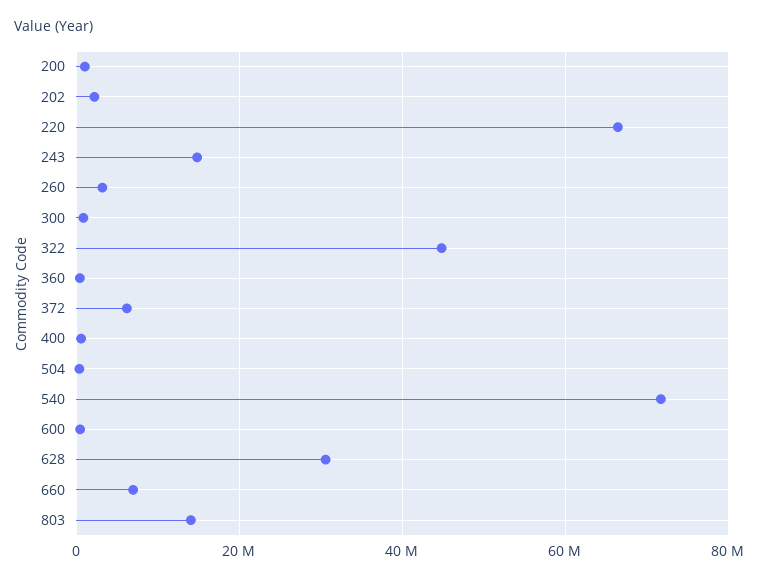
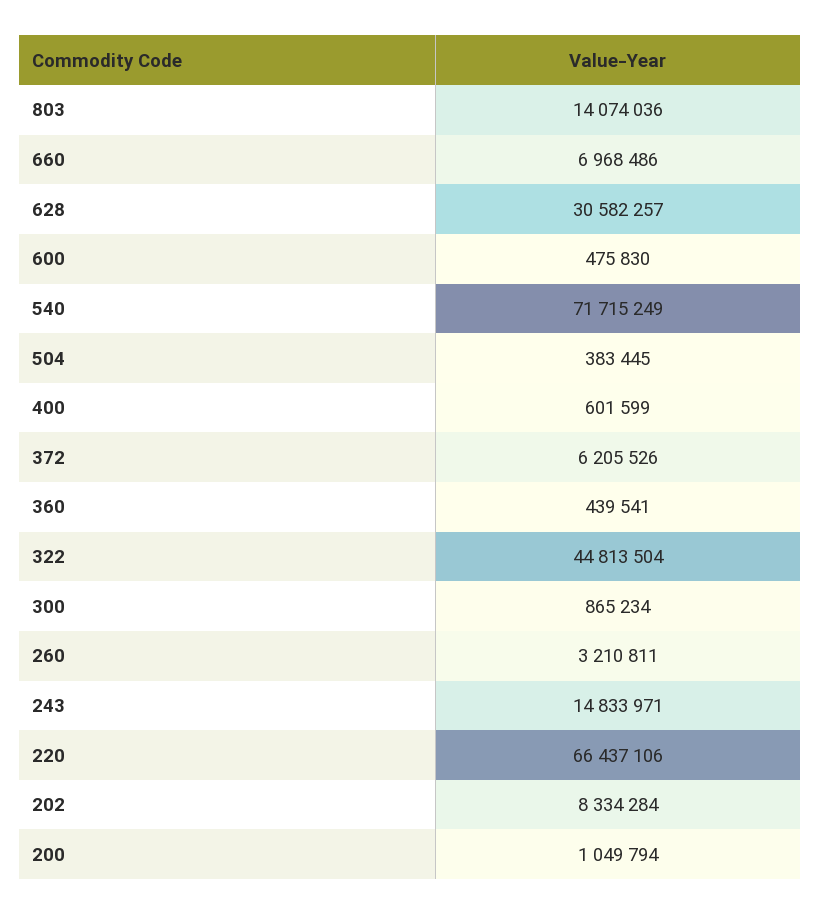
  {
    "200": 1049794,
-   "202": 2000000,
+   "202": 8334284,
    "220": 66437106,
    "243": 14833971,
    "260": 3210811,
    "300": 865234,
    "322": 44813504,
    "360": 439541,
    "372": 6205526,
    "400": 601599,
    "504": 383445,
    "540": 71715249,
    "600": 475830,
    "628": 30582257,
    "660": 6968486,
    "803": 14074036
  }

